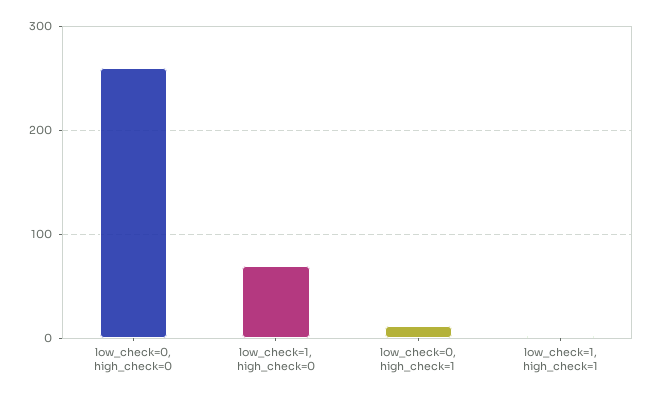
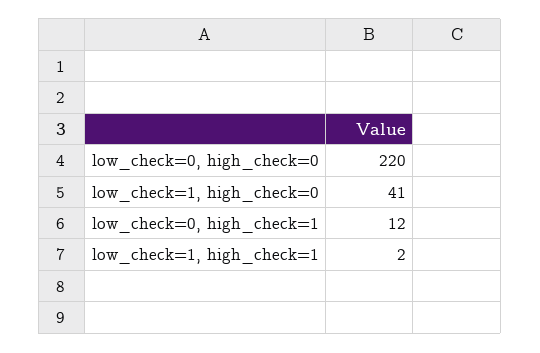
  {
-   "low_check=0, high_check=0": 260,
+   "low_check=0, high_check=0": 220,
-   "low_check=1, high_check=0": 70,
+   "low_check=1, high_check=0": 41,
    "low_check=0, high_check=1": 12,
    "low_check=1, high_check=1": 2
  }

